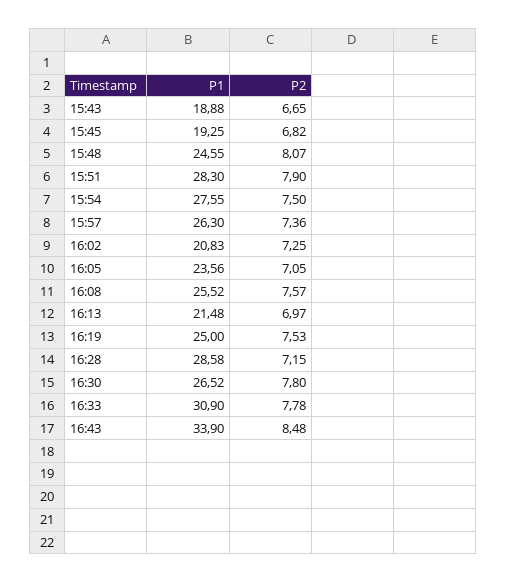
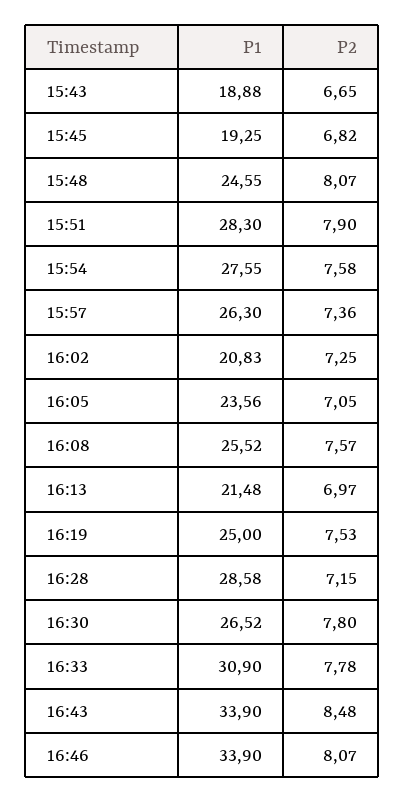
  {
    "P1": {
      "15:43": 18.88,
      "15:45": 19.25,
      "15:48": 24.55,
      "15:51": 28.3,
      "15:54": 27.55,
      "15:57": 26.3,
      "16:02": 20.83,
      "16:05": 23.56,
      "16:08": 25.52,
      "16:13": 21.48,
      "16:19": 25,
      "16:28": 28.58,
      "16:30": 26.52,
      "16:33": 30.9,
-     "16:43": 33.9
+     "16:43": 33.9,
+     "16:46": 33.9
    },
    "P2": {
      "15:43": 6.65,
      "15:45": 6.82,
      "15:48": 8.07,
      "15:51": 7.9,
-     "15:54": 7.5,
+     "15:54": 7.58,
      "15:57": 7.36,
      "16:02": 7.25,
      "16:05": 7.05,
      "16:08": 7.57,
      "16:13": 6.97,
      "16:19": 7.53,
      "16:28": 7.15,
      "16:30": 7.8,
      "16:33": 7.78,
-     "16:43": 8.48
+     "16:43": 8.48,
+     "16:46": 8.07
    }
  }

